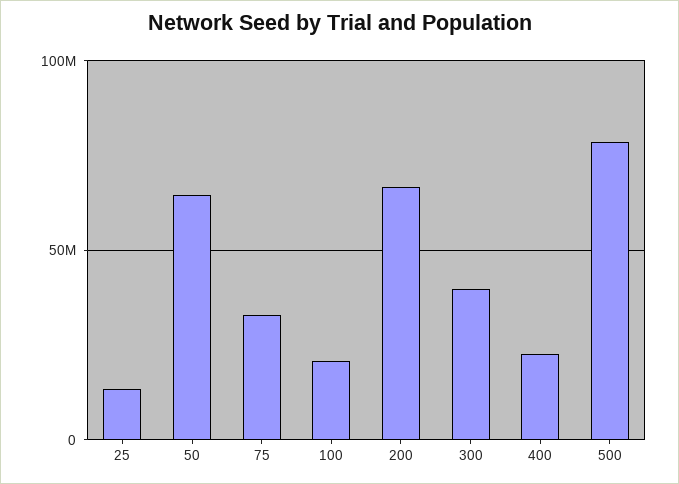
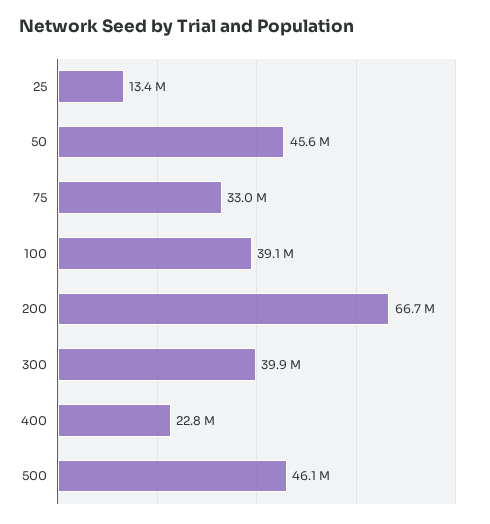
  {
    "25": 13400000,
-   "50": 65000000,
+   "50": 45600000,
    "75": 33000000,
-   "100": 20000000,
+   "100": 39100000,
    "200": 66700000,
    "300": 39900000,
    "400": 22800000,
-   "500": 80000000
+   "500": 46100000
  }

